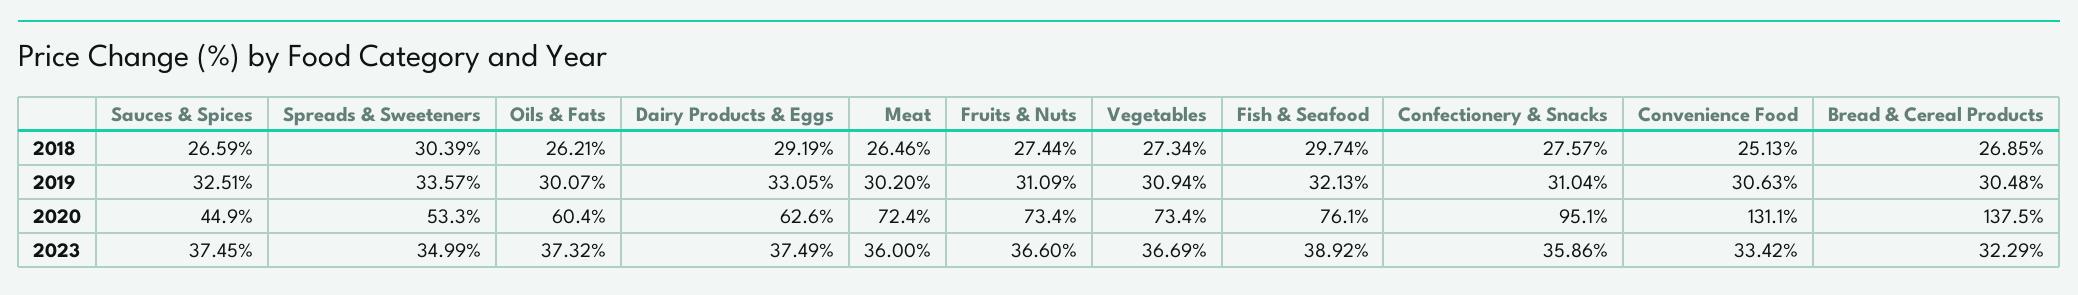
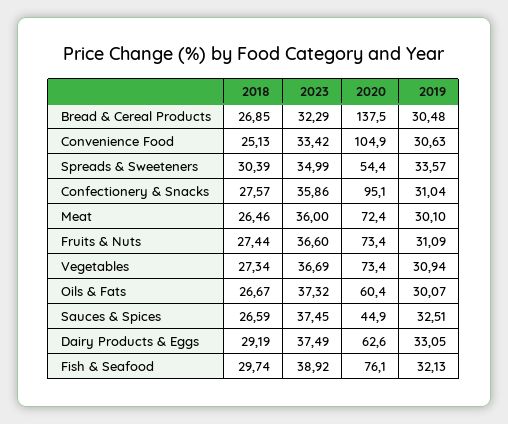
  {
    "Sauces & Spices": {
      "2018": 26.59,
      "2019": 32.51,
      "2020": 44.9,
      "2023": 37.45
    },
    "Spreads & Sweeteners": {
      "2018": 30.39,
      "2019": 33.57,
-     "2020": 53.3,
+     "2020": 54.4,
      "2023": 34.99
    },
    "Oils & Fats": {
-     "2018": 26.21,
+     "2018": 26.67,
      "2019": 30.07,
      "2020": 60.4,
      "2023": 37.32
    },
    "Dairy Products & Eggs": {
      "2018": 29.19,
      "2019": 33.05,
      "2020": 62.6,
      "2023": 37.49
    },
    "Meat": {
      "2018": 26.46,
-     "2019": 30.2,
+     "2019": 30.1,
      "2020": 72.4,
      "2023": 36
    },
    "Fruits & Nuts": {
      "2018": 27.44,
      "2019": 31.09,
      "2020": 73.4,
      "2023": 36.6
    },
    "Vegetables": {
      "2018": 27.34,
      "2019": 30.94,
      "2020": 73.4,
      "2023": 36.69
    },
    "Fish & Seafood": {
      "2018": 29.74,
      "2019": 32.13,
      "2020": 76.1,
      "2023": 38.92
    },
    "Confectionery & Snacks": {
      "2018": 27.57,
      "2019": 31.04,
      "2020": 95.1,
      "2023": 35.86
    },
    "Convenience Food": {
      "2018": 25.13,
      "2019": 30.63,
-     "2020": 131.1,
+     "2020": 104.9,
      "2023": 33.42
    },
    "Bread & Cereal Products": {
      "2018": 26.85,
      "2019": 30.48,
      "2020": 137.5,
      "2023": 32.29
    }
  }

